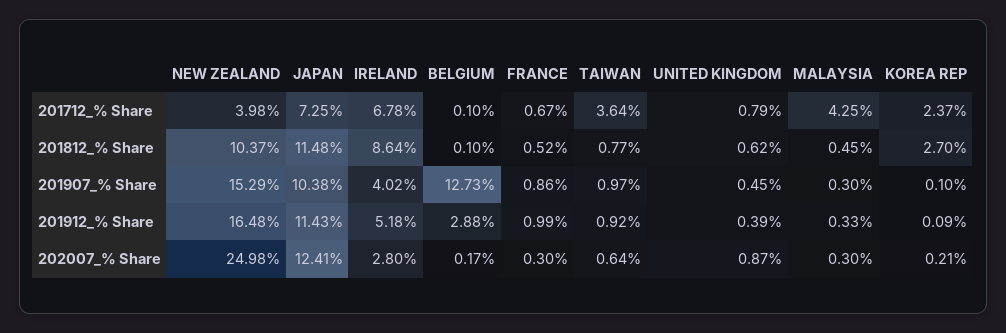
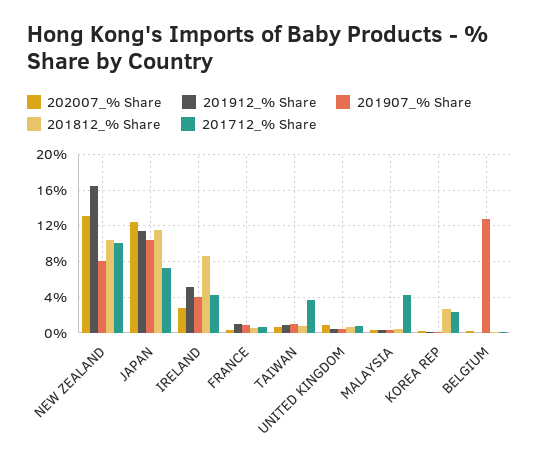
  {
    "201712_% Share": {
-     "NEW ZEALAND": 3.98,
+     "NEW ZEALAND": 10,
      "JAPAN": 7.25,
-     "IRELAND": 6.78,
+     "IRELAND": 4,
      "BELGIUM": 0.1,
      "FRANCE": 0.67,
      "TAIWAN": 3.64,
      "UNITED KINGDOM": 0.79,
      "MALAYSIA": 4.25,
      "KOREA REP": 2.37
    },
    "201812_% Share": {
      "NEW ZEALAND": 10.37,
      "JAPAN": 11.48,
      "IRELAND": 8.64,
      "BELGIUM": 0.1,
      "FRANCE": 0.52,
      "TAIWAN": 0.77,
      "UNITED KINGDOM": 0.62,
      "MALAYSIA": 0.45,
      "KOREA REP": 2.7
    },
    "201907_% Share": {
-     "NEW ZEALAND": 15.29,
+     "NEW ZEALAND": 8,
      "JAPAN": 10.38,
      "IRELAND": 4.02,
      "BELGIUM": 12.73,
      "FRANCE": 0.86,
      "TAIWAN": 0.97,
      "UNITED KINGDOM": 0.45,
      "MALAYSIA": 0.3,
      "KOREA REP": 0.1
    },
    "201912_% Share": {
      "NEW ZEALAND": 16.48,
      "JAPAN": 11.43,
      "IRELAND": 5.18,
-     "BELGIUM": 2.88,
+     "BELGIUM": 0,
      "FRANCE": 0.99,
      "TAIWAN": 0.92,
      "UNITED KINGDOM": 0.39,
      "MALAYSIA": 0.33,
      "KOREA REP": 0.09
    },
    "202007_% Share": {
-     "NEW ZEALAND": 24.98,
+     "NEW ZEALAND": 13,
      "JAPAN": 12.41,
      "IRELAND": 2.8,
      "BELGIUM": 0.17,
      "FRANCE": 0.3,
      "TAIWAN": 0.64,
      "UNITED KINGDOM": 0.87,
      "MALAYSIA": 0.3,
      "KOREA REP": 0.21
    }
  }

